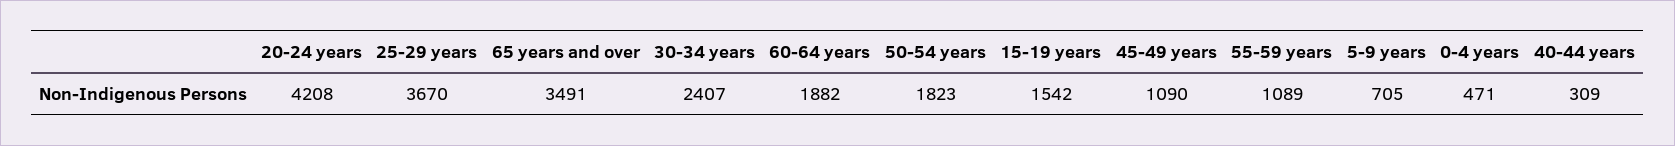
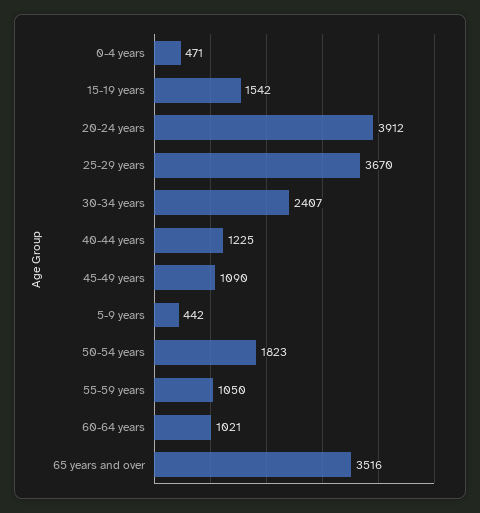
  {
-   "20-24 years": 4208,
+   "20-24 years": 3912,
    "25-29 years": 3670,
-   "65 years and over": 3491,
+   "65 years and over": 3516,
    "30-34 years": 2407,
-   "60-64 years": 1882,
+   "60-64 years": 1021,
    "50-54 years": 1823,
    "15-19 years": 1542,
    "45-49 years": 1090,
-   "55-59 years": 1089,
+   "55-59 years": 1050,
-   "5-9 years": 705,
+   "5-9 years": 442,
    "0-4 years": 471,
-   "40-44 years": 309
+   "40-44 years": 1225
  }

